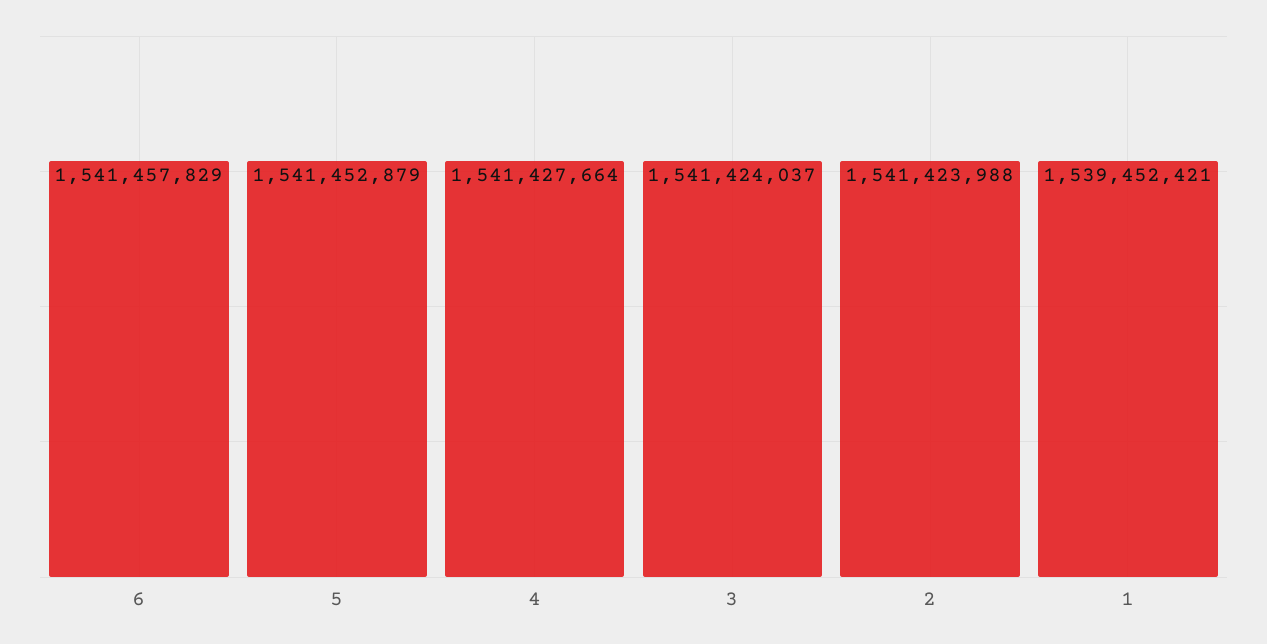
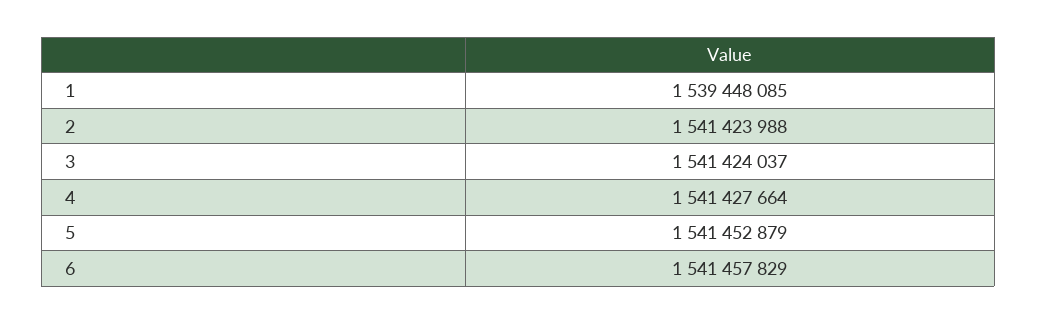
  {
    "6": 1541457829,
    "5": 1541452879,
    "4": 1541427664,
    "3": 1541424037,
    "2": 1541423988,
-   "1": 1539452421
+   "1": 1539448085
  }

